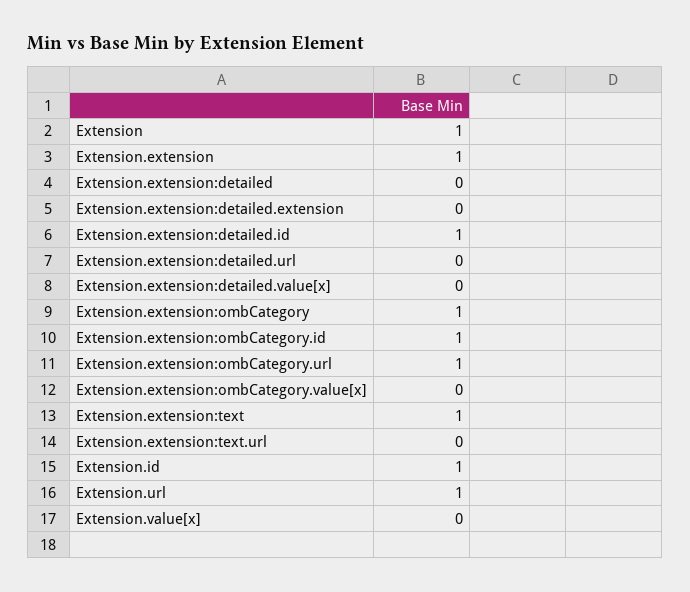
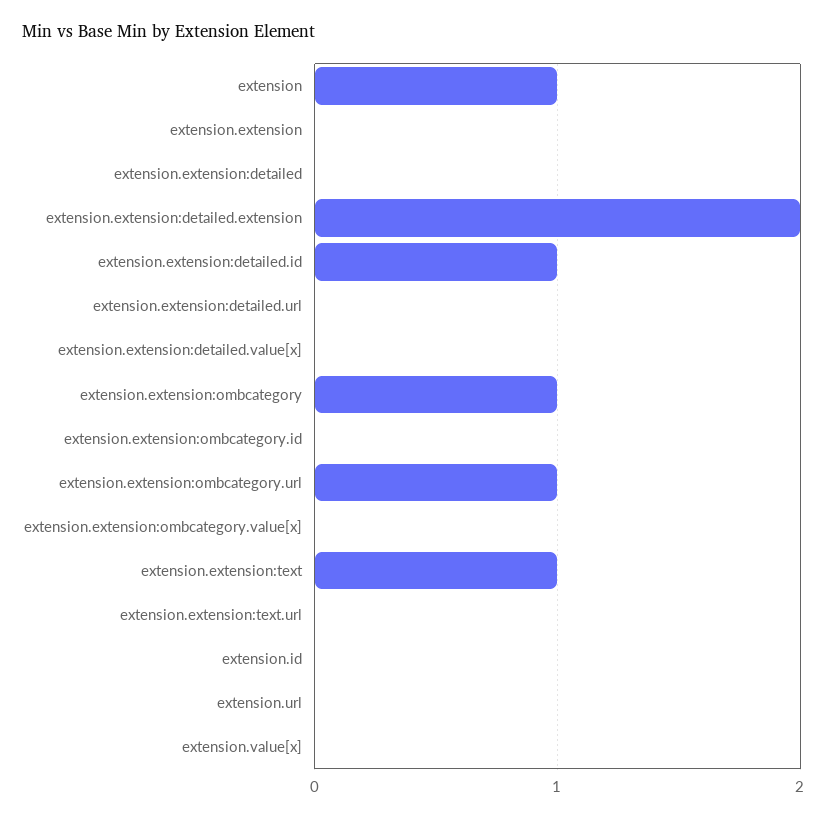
  {
    "Extension": 1,
-   "Extension.extension": 1,
+   "Extension.extension": 0,
    "Extension.extension:detailed": 0,
-   "Extension.extension:detailed.extension": 0,
+   "Extension.extension:detailed.extension": 2,
    "Extension.extension:detailed.id": 1,
    "Extension.extension:detailed.url": 0,
    "Extension.extension:detailed.value[x]": 0,
    "Extension.extension:ombCategory": 1,
-   "Extension.extension:ombCategory.id": 1,
+   "Extension.extension:ombCategory.id": 0,
    "Extension.extension:ombCategory.url": 1,
    "Extension.extension:ombCategory.value[x]": 0,
    "Extension.extension:text": 1,
    "Extension.extension:text.url": 0,
-   "Extension.id": 1,
+   "Extension.id": 0,
-   "Extension.url": 1,
+   "Extension.url": 0,
    "Extension.value[x]": 0
  }

